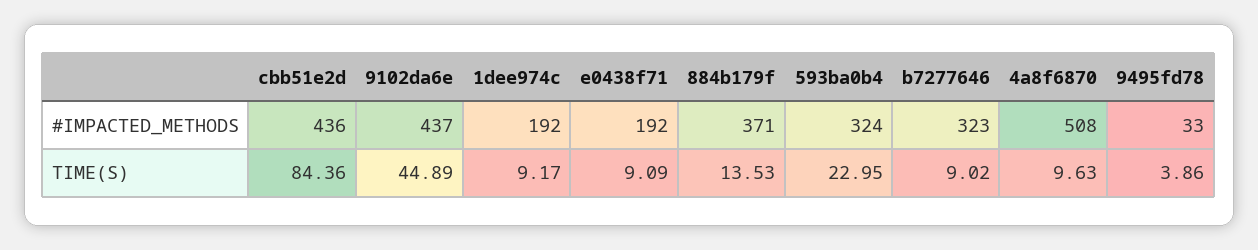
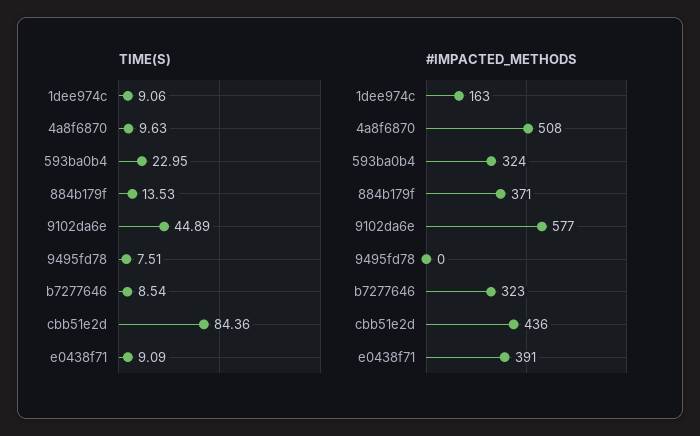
  {
    "#IMPACTED_METHODS": {
      "cbb51e2d": 436,
-     "9102da6e": 437,
+     "9102da6e": 577,
-     "1dee974c": 192,
+     "1dee974c": 163,
-     "e0438f71": 192,
+     "e0438f71": 391,
      "884b179f": 371,
      "593ba0b4": 324,
      "b7277646": 323,
      "4a8f6870": 508,
-     "9495fd78": 33
+     "9495fd78": 0
    },
    "TIME(S)": {
      "cbb51e2d": 84.36,
      "9102da6e": 44.89,
-     "1dee974c": 9.17,
+     "1dee974c": 9.06,
      "e0438f71": 9.09,
      "884b179f": 13.53,
      "593ba0b4": 22.95,
-     "b7277646": 9.02,
+     "b7277646": 8.54,
      "4a8f6870": 9.63,
-     "9495fd78": 3.86
+     "9495fd78": 7.51
    }
  }

